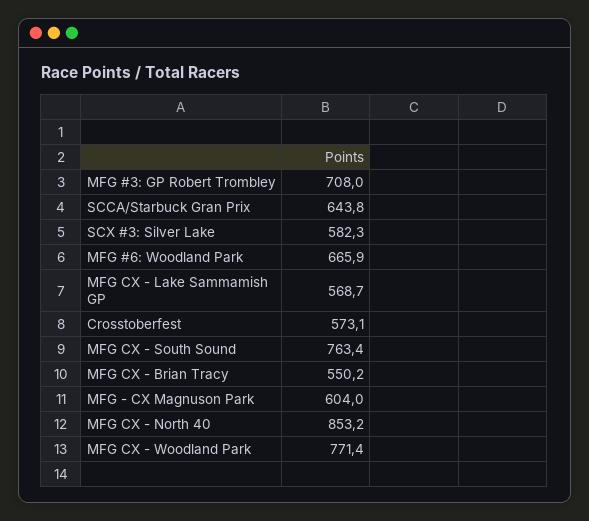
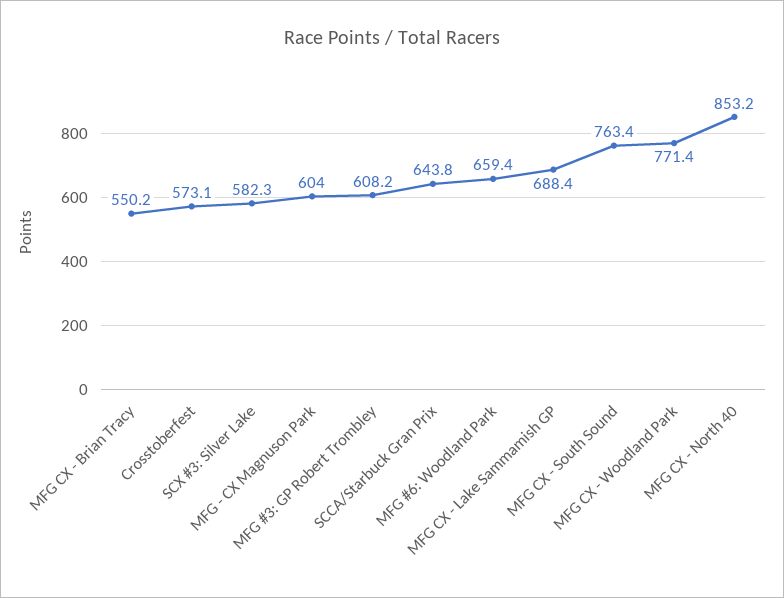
  {
-   "MFG #3: GP Robert Trombley": 708,
+   "MFG #3: GP Robert Trombley": 608.2,
    "SCCA/Starbuck Gran Prix": 643.8,
    "SCX #3: Silver Lake": 582.3,
-   "MFG #6: Woodland Park": 665.9,
+   "MFG #6: Woodland Park": 659.4,
-   "MFG CX - Lake Sammamish GP": 568.7,
+   "MFG CX - Lake Sammamish GP": 688.4,
    "Crosstoberfest": 573.1,
    "MFG CX - South Sound": 763.4,
    "MFG CX - Brian Tracy": 550.2,
    "MFG - CX Magnuson Park": 604,
    "MFG CX - North 40": 853.2,
    "MFG CX - Woodland Park": 771.4
  }

